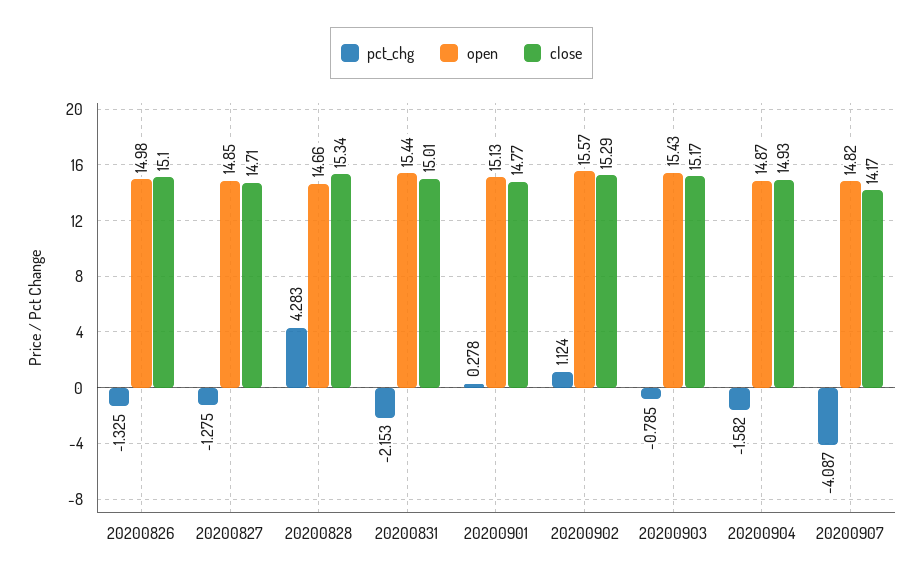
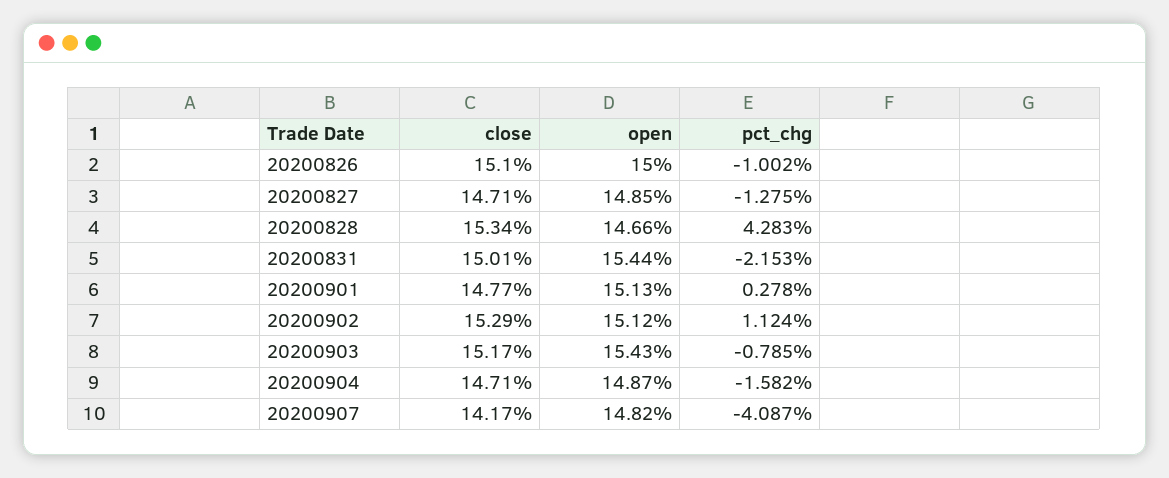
  {
    "pct_chg": {
-     "20200826": -1.325,
+     "20200826": -1.002,
      "20200827": -1.275,
      "20200828": 4.283,
      "20200831": -2.153,
      "20200901": 0.278,
      "20200902": 1.124,
      "20200903": -0.785,
      "20200904": -1.582,
      "20200907": -4.087
    },
    "open": {
-     "20200826": 14.98,
+     "20200826": 15,
      "20200827": 14.85,
      "20200828": 14.66,
      "20200831": 15.44,
      "20200901": 15.13,
-     "20200902": 15.57,
+     "20200902": 15.12,
      "20200903": 15.43,
      "20200904": 14.87,
      "20200907": 14.82
    },
    "close": {
      "20200826": 15.1,
      "20200827": 14.71,
      "20200828": 15.34,
      "20200831": 15.01,
      "20200901": 14.77,
      "20200902": 15.29,
      "20200903": 15.17,
-     "20200904": 14.93,
+     "20200904": 14.71,
      "20200907": 14.17
    }
  }

